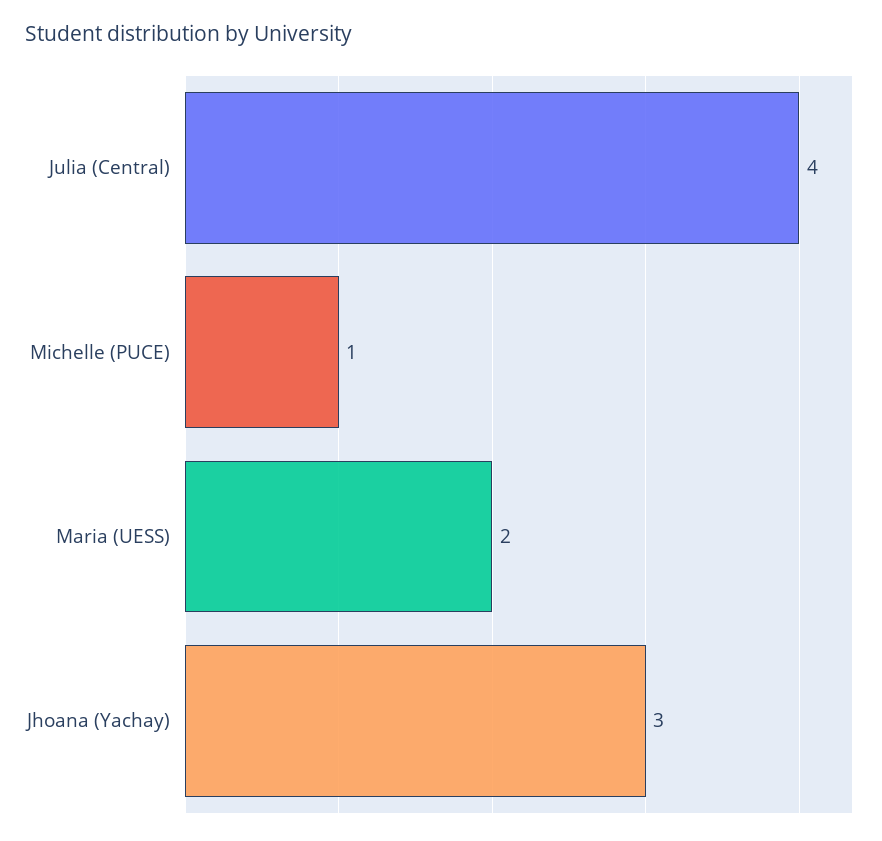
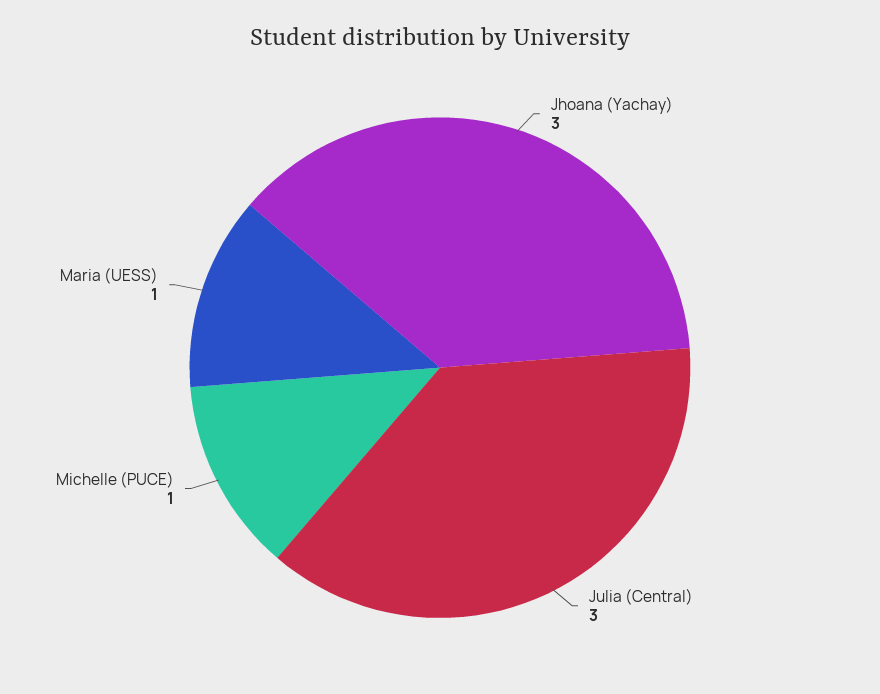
  {
-   "Julia (Central)": 4,
+   "Julia (Central)": 3,
    "Michelle (PUCE)": 1,
-   "Maria (UESS)": 2,
+   "Maria (UESS)": 1,
    "Jhoana (Yachay)": 3
  }

